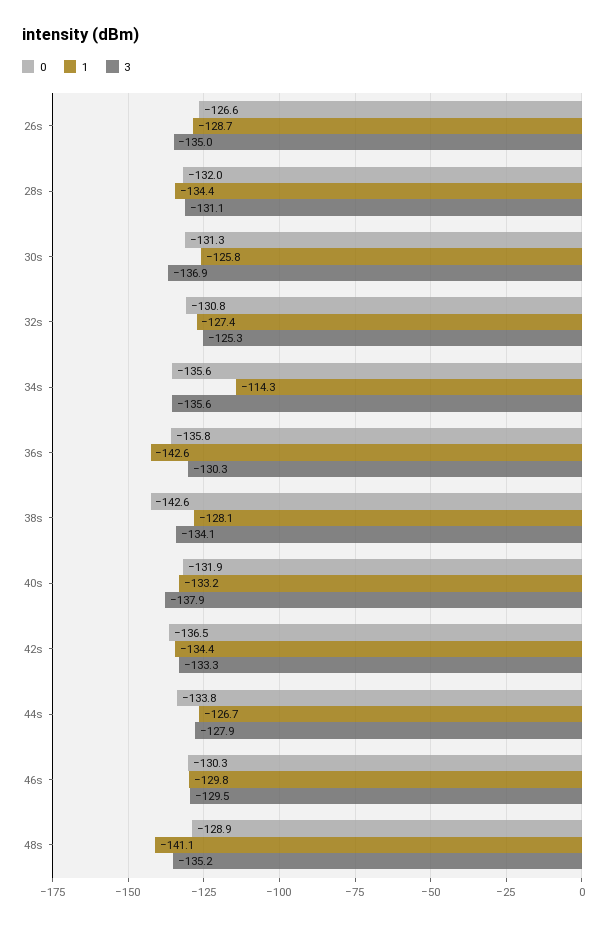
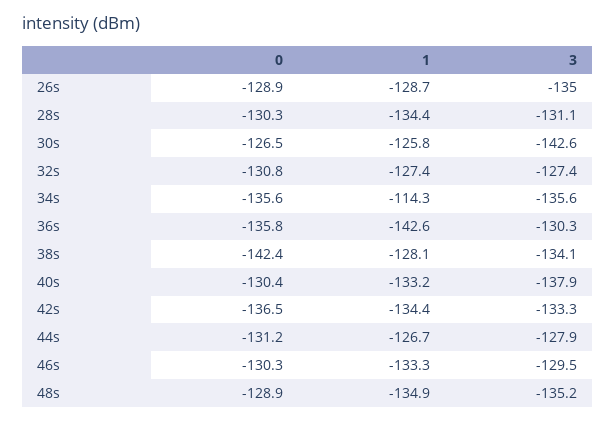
  {
    "0": {
-     "26s": -126.6,
+     "26s": -128.9,
-     "28s": -132,
+     "28s": -130.3,
-     "30s": -131.3,
+     "30s": -126.5,
      "32s": -130.8,
      "34s": -135.6,
      "36s": -135.8,
-     "38s": -142.6,
+     "38s": -142.4,
-     "40s": -131.9,
+     "40s": -130.4,
      "42s": -136.5,
-     "44s": -133.8,
+     "44s": -131.2,
      "46s": -130.3,
      "48s": -128.9
    },
    "1": {
      "26s": -128.7,
      "28s": -134.4,
      "30s": -125.8,
      "32s": -127.4,
      "34s": -114.3,
      "36s": -142.6,
      "38s": -128.1,
      "40s": -133.2,
      "42s": -134.4,
      "44s": -126.7,
-     "46s": -129.8,
+     "46s": -133.3,
-     "48s": -141.1
+     "48s": -134.9
    },
    "3": {
      "26s": -135,
      "28s": -131.1,
-     "30s": -136.9,
+     "30s": -142.6,
-     "32s": -125.3,
+     "32s": -127.4,
      "34s": -135.6,
      "36s": -130.3,
      "38s": -134.1,
      "40s": -137.9,
      "42s": -133.3,
      "44s": -127.9,
      "46s": -129.5,
      "48s": -135.2
    }
  }

